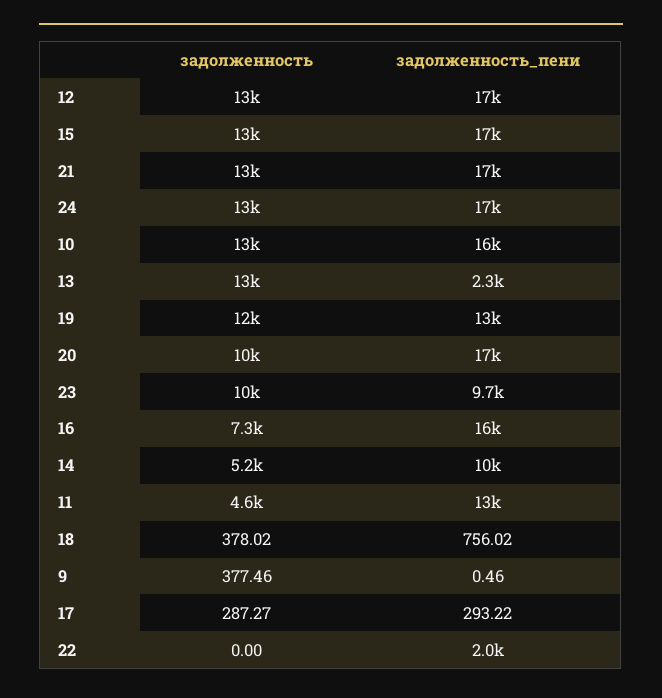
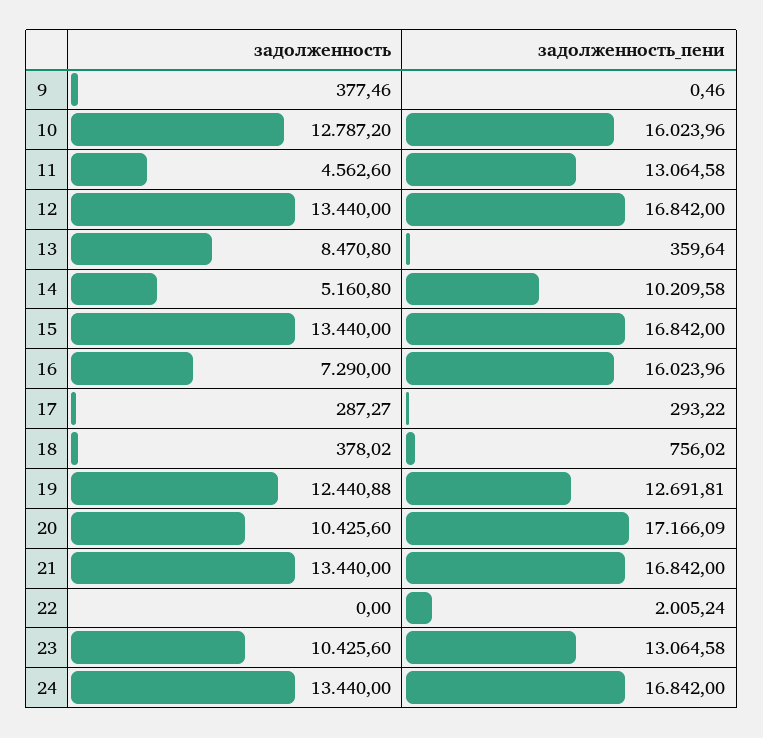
  {
    "задолженность": {
      "12": 13440,
      "15": 13440,
      "21": 13440,
      "24": 13440,
      "10": 12787.2,
-     "13": 13000,
+     "13": 8470.8,
      "19": 12440.88,
      "20": 10425.6,
      "23": 10425.6,
      "16": 7290,
      "14": 5160.8,
      "11": 4562.6,
      "18": 378.02,
      "9": 377.46,
      "17": 287.27,
      "22": 0
    },
    "задолженность_пени": {
      "12": 16842,
      "15": 16842,
      "21": 16842,
      "24": 16842,
      "10": 16023.96,
-     "13": 2300,
+     "13": 359.64,
      "19": 12691.81,
      "20": 17166.09,
-     "23": 9700,
+     "23": 13064.58,
      "16": 16023.96,
      "14": 10209.58,
      "11": 13064.58,
      "18": 756.02,
      "9": 0.46,
      "17": 293.22,
      "22": 2005.24
    }
  }

